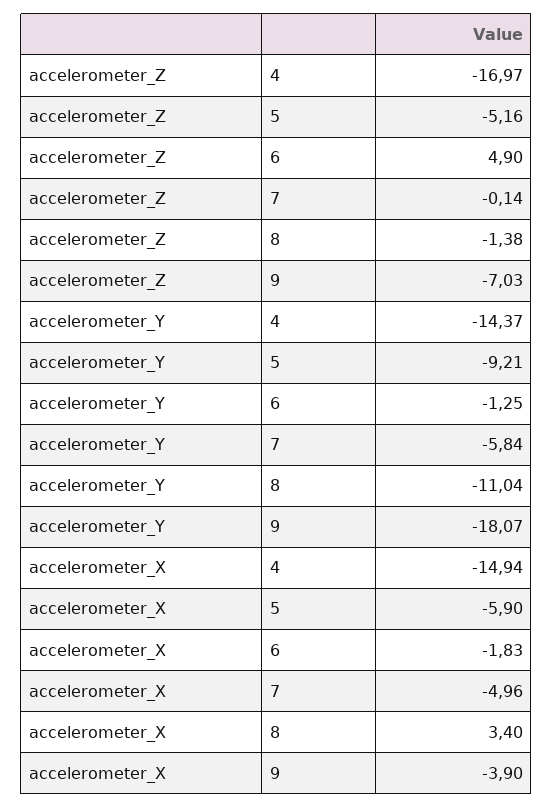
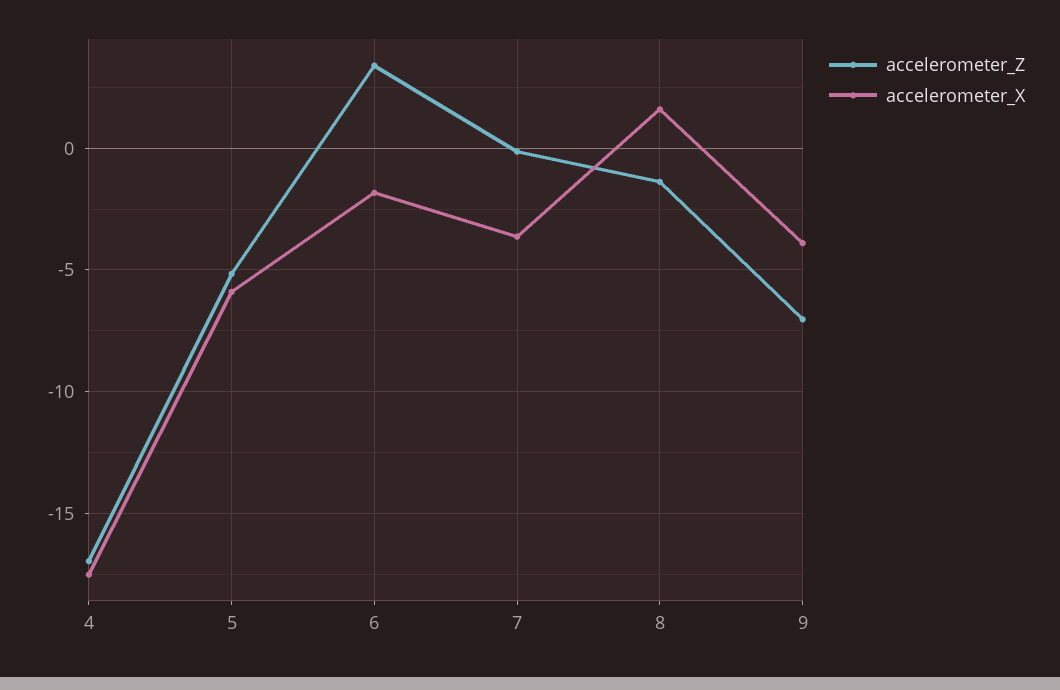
  {
    "accelerometer_Z": {
      "4": -16.97,
      "5": -5.16,
-     "6": 4.9,
+     "6": 3.5,
      "7": -0.14,
      "8": -1.38,
      "9": -7.03
    },
-   "accelerometer_Y": {
-     "4": -14.37,
-     "5": -9.21,
-     "6": -1.25,
-     "7": -5.84,
-     "8": -11.04,
-     "9": -18.07
-   },
    "accelerometer_X": {
-     "4": -14.94,
+     "4": -17.5,
      "5": -5.9,
      "6": -1.83,
-     "7": -4.96,
+     "7": -3.5,
-     "8": 3.4,
+     "8": 1.5,
      "9": -3.9
    }
  }

